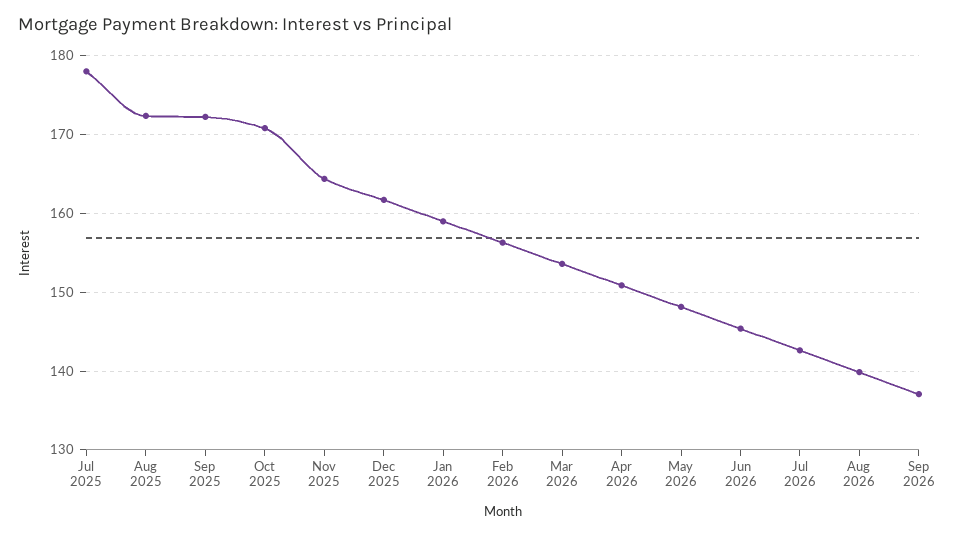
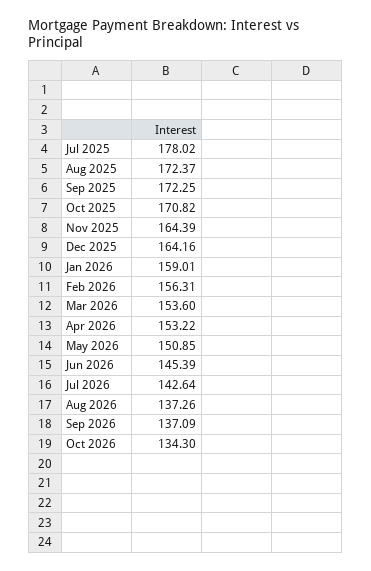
  {
    "Jul 2025": 178.02,
    "Aug 2025": 172.37,
    "Sep 2025": 172.25,
    "Oct 2025": 170.82,
    "Nov 2025": 164.39,
-   "Dec 2025": 162,
+   "Dec 2025": 164.16,
    "Jan 2026": 159.01,
    "Feb 2026": 156.31,
    "Mar 2026": 153.6,
-   "Apr 2026": 151,
+   "Apr 2026": 153.22,
-   "May 2026": 148,
+   "May 2026": 150.85,
    "Jun 2026": 145.39,
    "Jul 2026": 142.64,
-   "Aug 2026": 140,
+   "Aug 2026": 137.26,
-   "Sep 2026": 137.09
+   "Sep 2026": 137.09,
+   "Oct 2026": 134.3
  }

